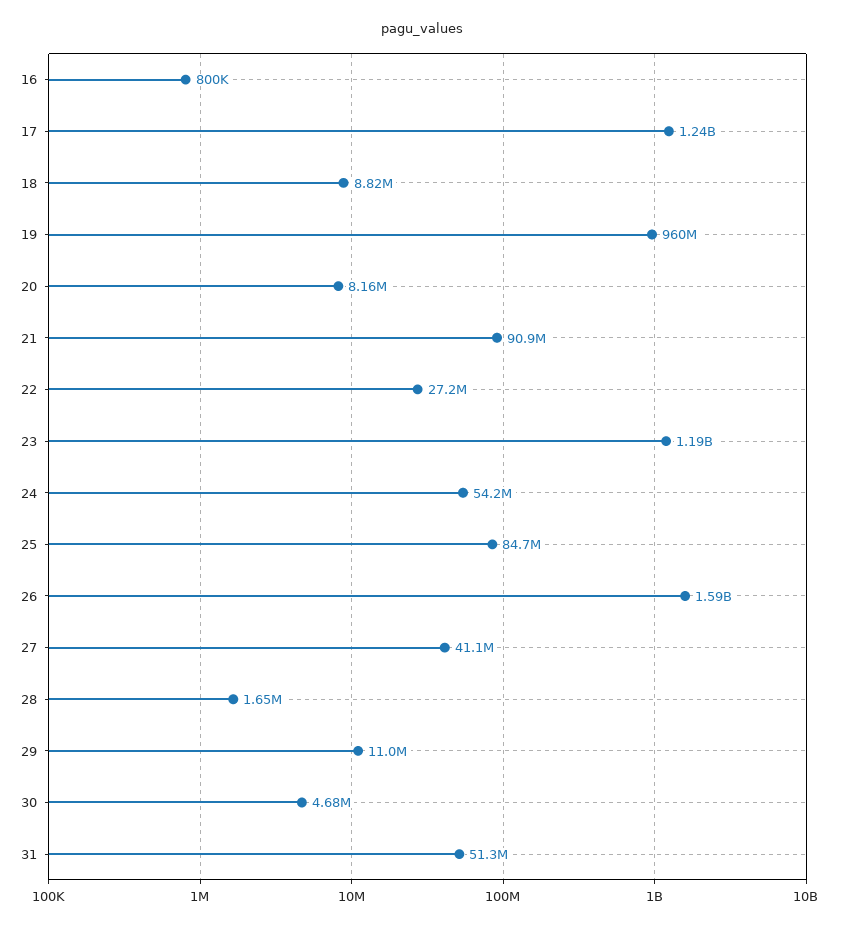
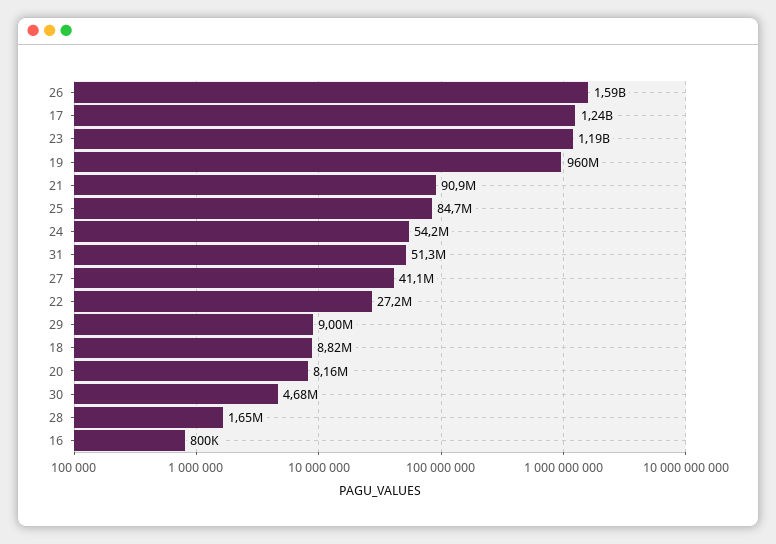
  {
    "16": 800000,
    "17": 1240000000,
    "18": 8820000,
    "19": 960000000,
    "20": 8160000,
    "21": 90900000,
    "22": 27200000,
    "23": 1190000000,
    "24": 54200000,
    "25": 84700000,
    "26": 1590000000,
    "27": 41100000,
    "28": 1650000,
-   "29": 11000000,
+   "29": 9000000,
    "30": 4680000,
    "31": 51300000
  }

